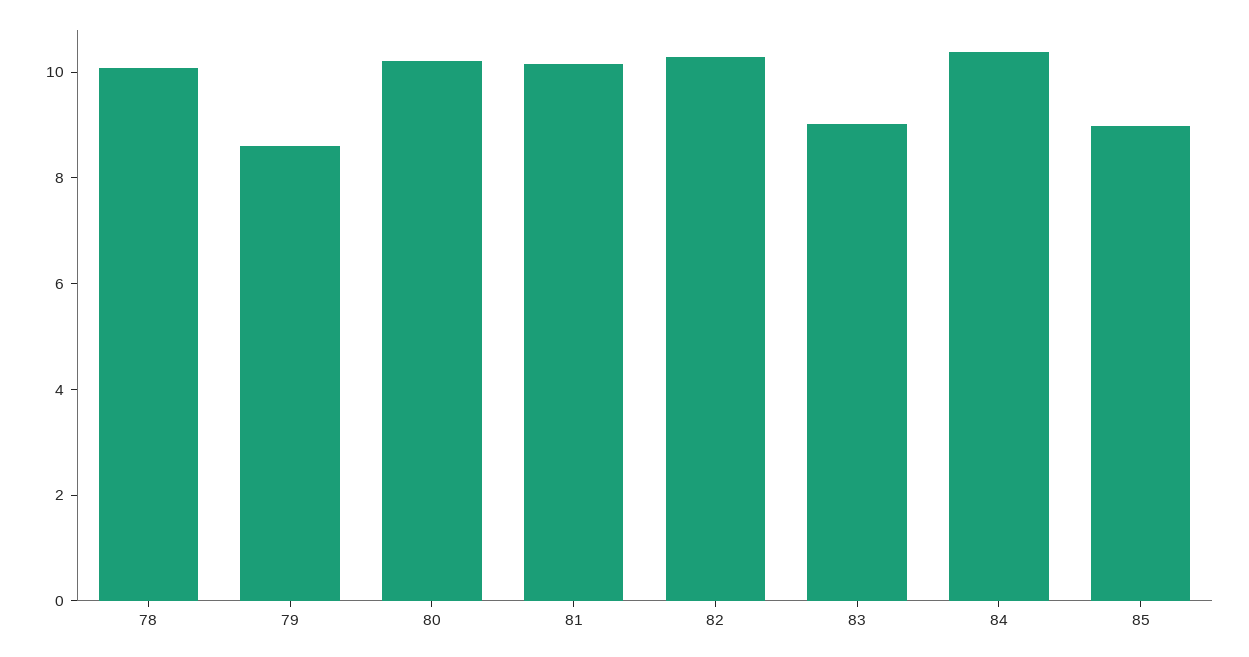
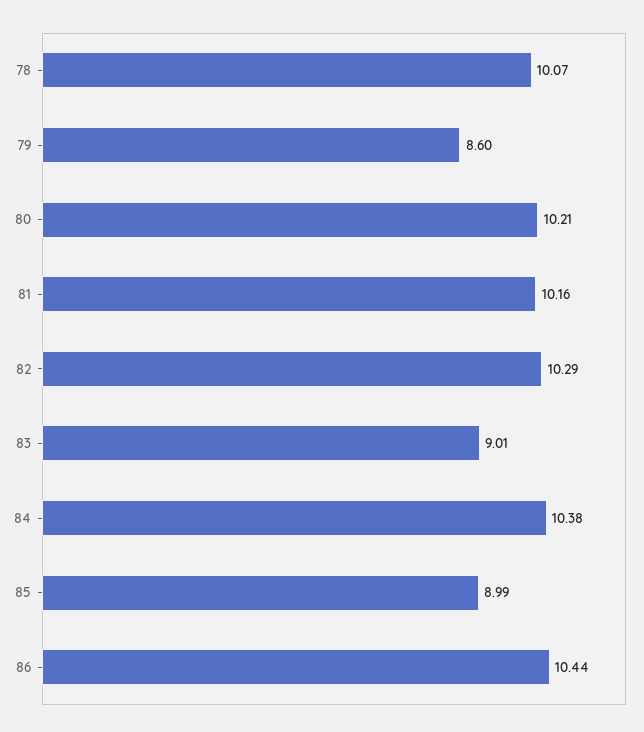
  {
    "78": 10.07,
    "79": 8.6,
    "80": 10.21,
    "81": 10.16,
    "82": 10.29,
    "83": 9.01,
    "84": 10.38,
-   "85": 8.99
+   "85": 8.99,
+   "86": 10.44
  }

